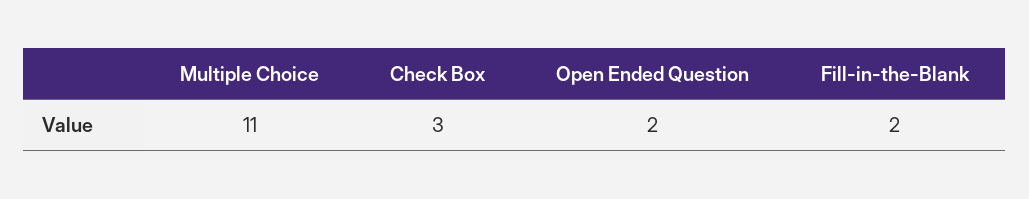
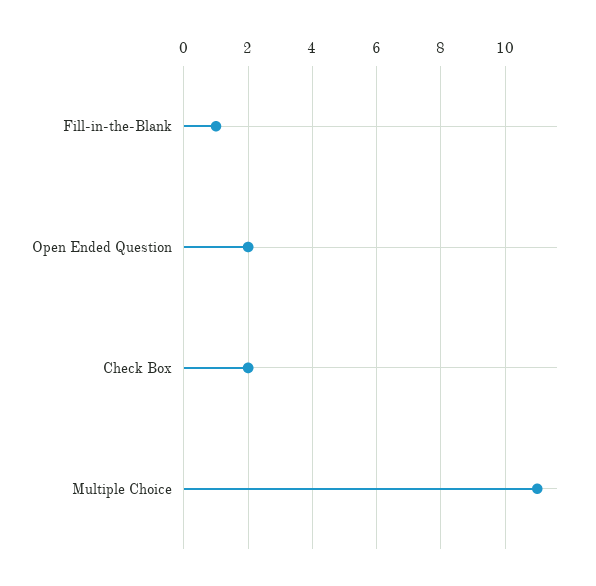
  {
    "Multiple Choice": 11,
-   "Check Box": 3,
+   "Check Box": 2,
    "Open Ended Question": 2,
-   "Fill-in-the-Blank": 2
+   "Fill-in-the-Blank": 1
  }

